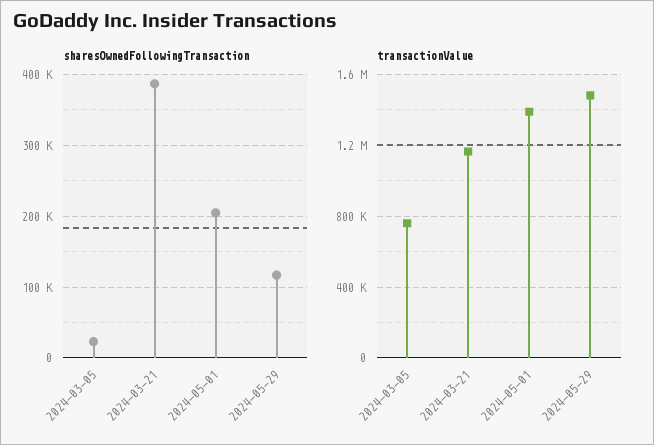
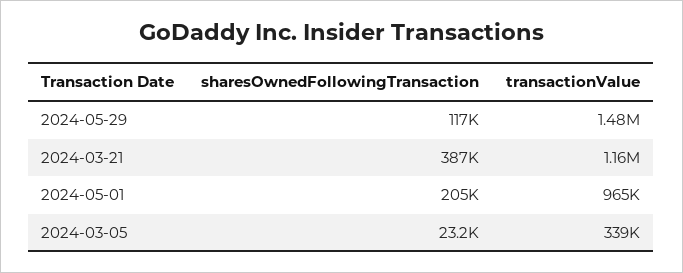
  {
    "sharesOwnedFollowingTransaction": {
      "2024-03-05": 23200,
      "2024-03-21": 387000,
      "2024-05-01": 205000,
      "2024-05-29": 117000
    },
    "transactionValue": {
-     "2024-03-05": 750000,
+     "2024-03-05": 339000,
      "2024-03-21": 1160000,
-     "2024-05-01": 1400000,
+     "2024-05-01": 965000,
      "2024-05-29": 1480000
    }
  }

